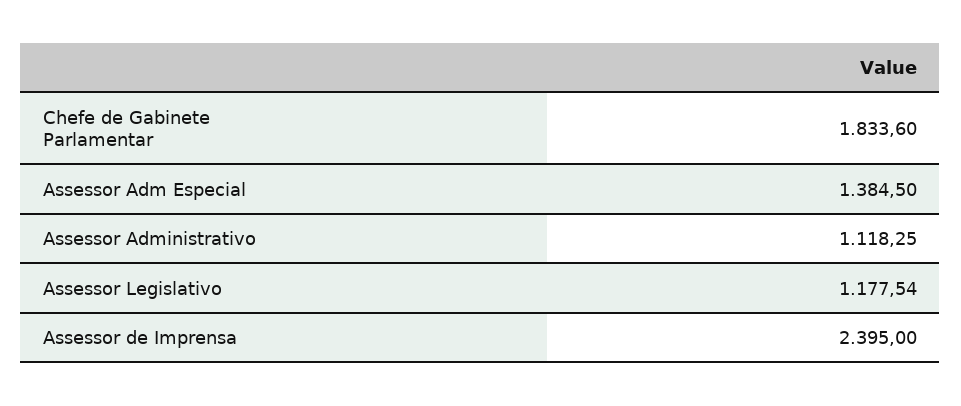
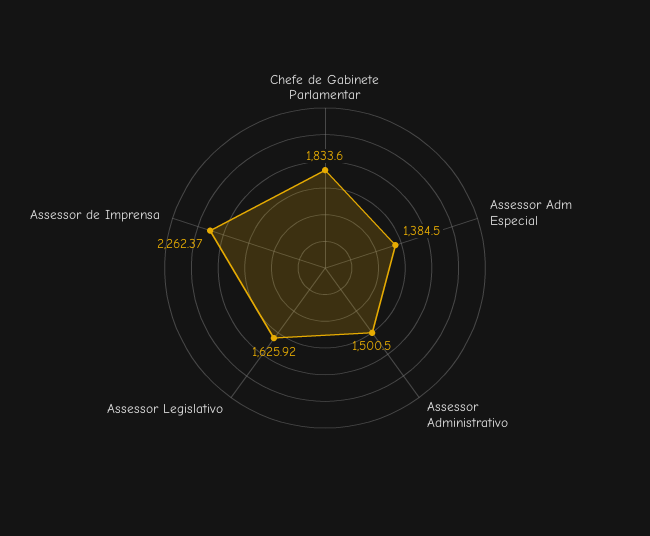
  {
    "Chefe de Gabinete Parlamentar": 1833.6,
    "Assessor Adm Especial": 1384.5,
-   "Assessor Administrativo": 1118.25,
+   "Assessor Administrativo": 1500.5,
-   "Assessor Legislativo": 1177.54,
+   "Assessor Legislativo": 1625.92,
-   "Assessor de Imprensa": 2395
+   "Assessor de Imprensa": 2262.37
  }

